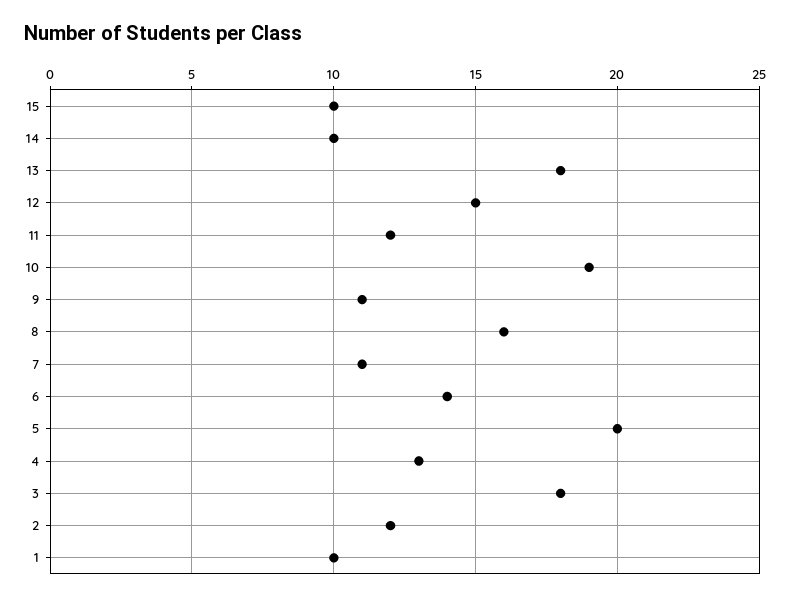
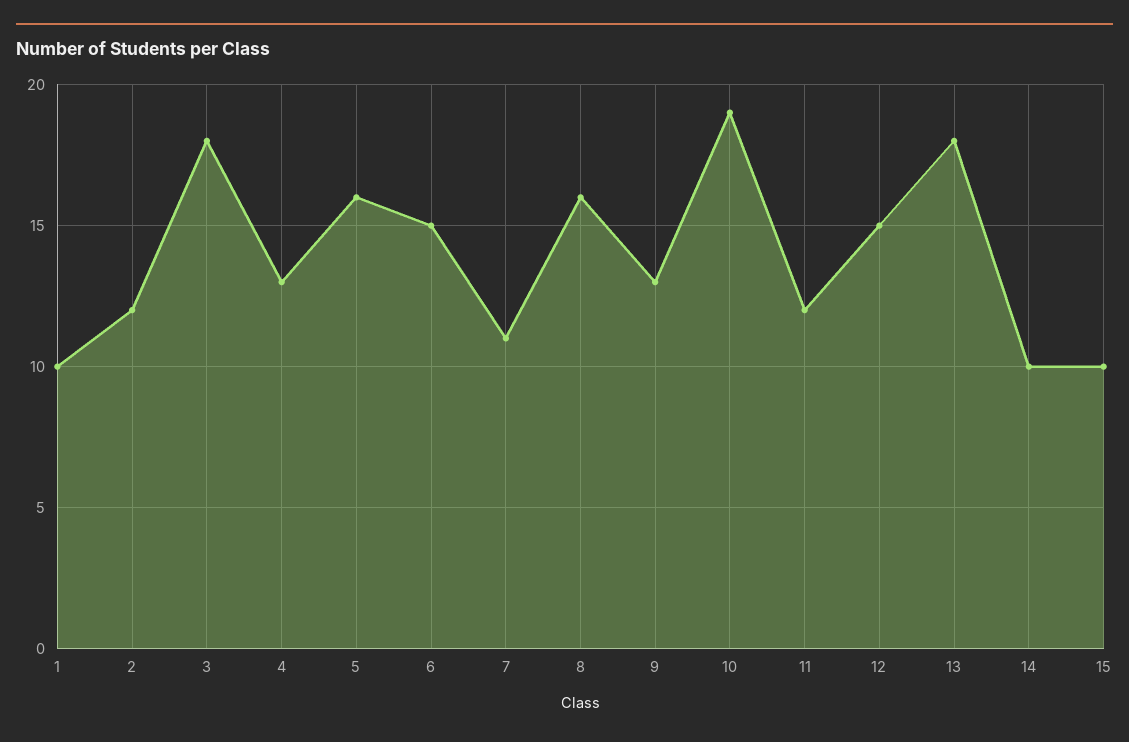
  {
    "15": 10,
    "14": 10,
    "13": 18,
    "12": 15,
    "11": 12,
    "10": 19,
-   "9": 11,
+   "9": 13,
    "8": 16,
    "7": 11,
-   "6": 14,
+   "6": 15,
-   "5": 20,
+   "5": 16,
    "4": 13,
    "3": 18,
    "2": 12,
    "1": 10
  }

